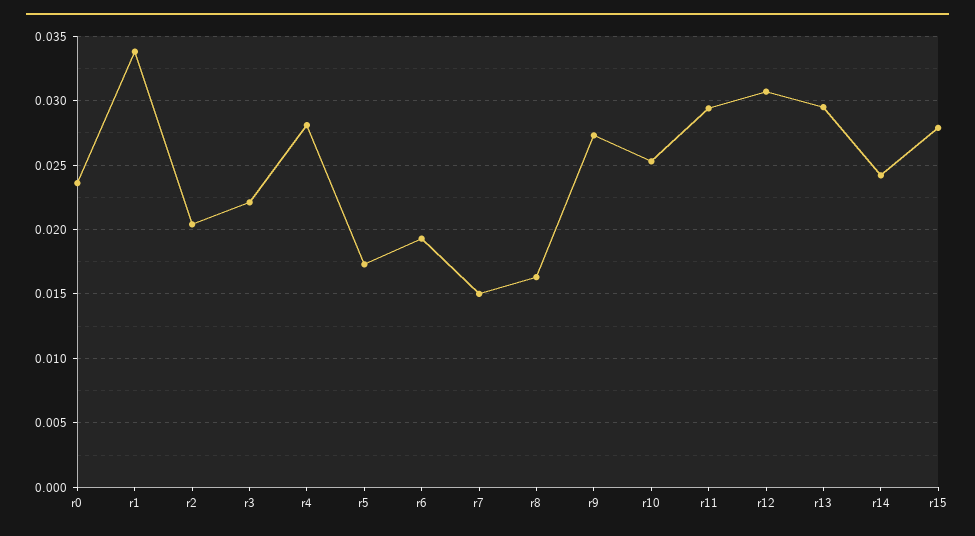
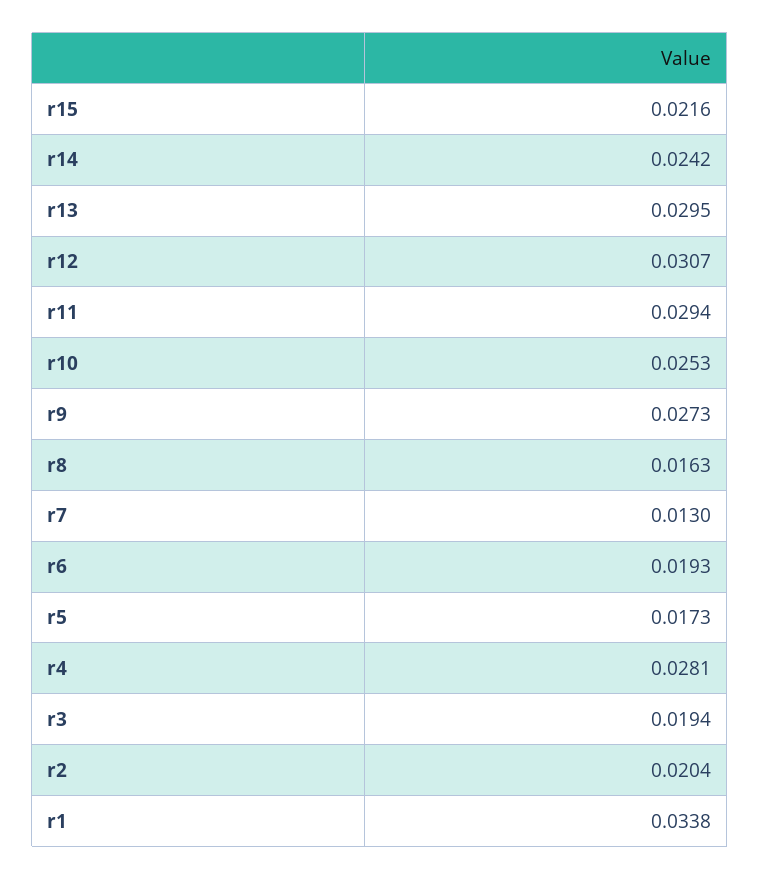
  {
-   "r0": 0.0235,
    "r1": 0.0338,
    "r2": 0.0204,
-   "r3": 0.022,
+   "r3": 0.0194,
    "r4": 0.0281,
    "r5": 0.0173,
    "r6": 0.0193,
-   "r7": 0.015,
+   "r7": 0.013,
    "r8": 0.0163,
    "r9": 0.0273,
    "r10": 0.0253,
    "r11": 0.0294,
    "r12": 0.0307,
    "r13": 0.0295,
    "r14": 0.0242,
-   "r15": 0.028
+   "r15": 0.0216
  }

